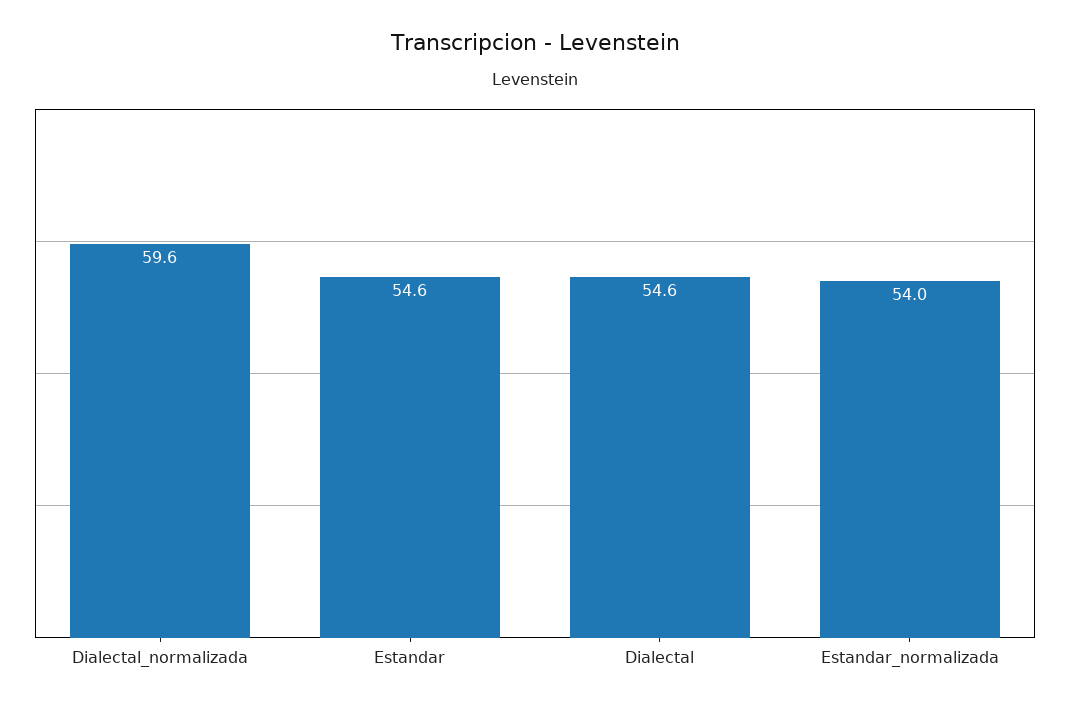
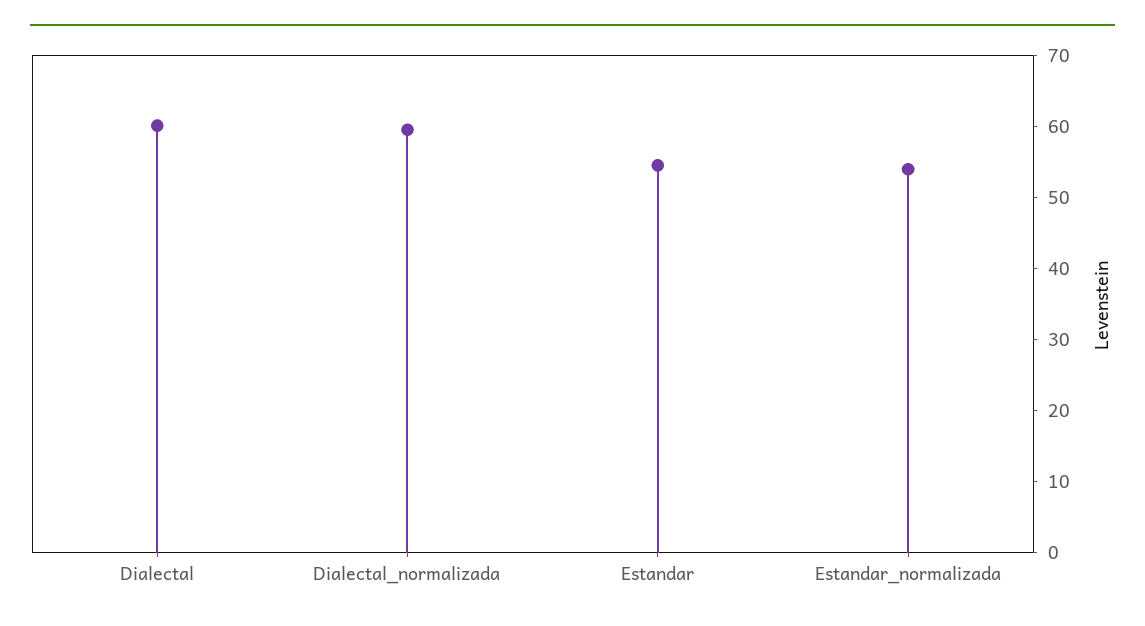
  {
    "Dialectal_normalizada": 59.6,
    "Estandar": 54.6,
-   "Dialectal": 54.6,
+   "Dialectal": 60,
    "Estandar_normalizada": 54
  }

